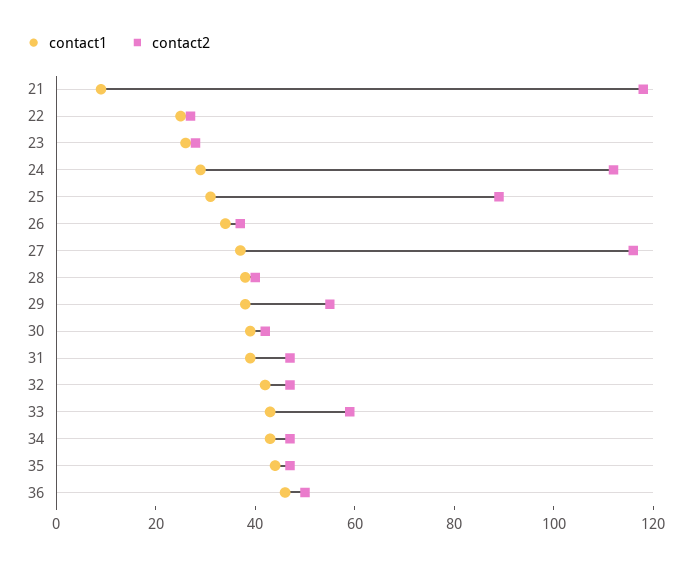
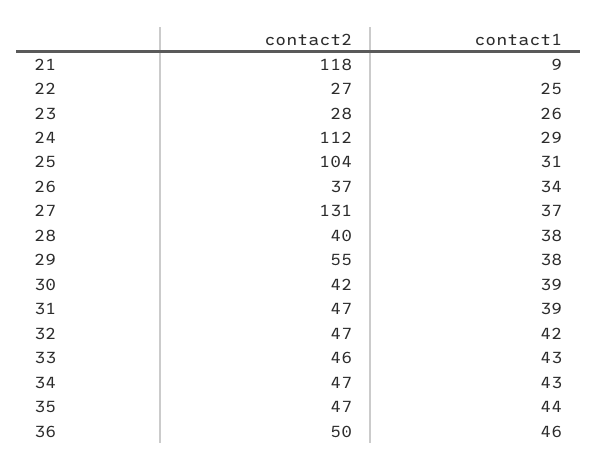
  {
    "contact1": {
      "21": 9,
      "22": 25,
      "23": 26,
      "24": 29,
      "25": 31,
      "26": 34,
      "27": 37,
      "28": 38,
      "29": 38,
      "30": 39,
      "31": 39,
      "32": 42,
      "33": 43,
      "34": 43,
      "35": 44,
      "36": 46
    },
    "contact2": {
      "21": 118,
      "22": 27,
      "23": 28,
      "24": 112,
-     "25": 90,
+     "25": 104,
      "26": 37,
-     "27": 115,
+     "27": 131,
      "28": 40,
      "29": 55,
      "30": 42,
      "31": 47,
      "32": 47,
-     "33": 60,
+     "33": 46,
      "34": 47,
      "35": 47,
      "36": 50
    }
  }

